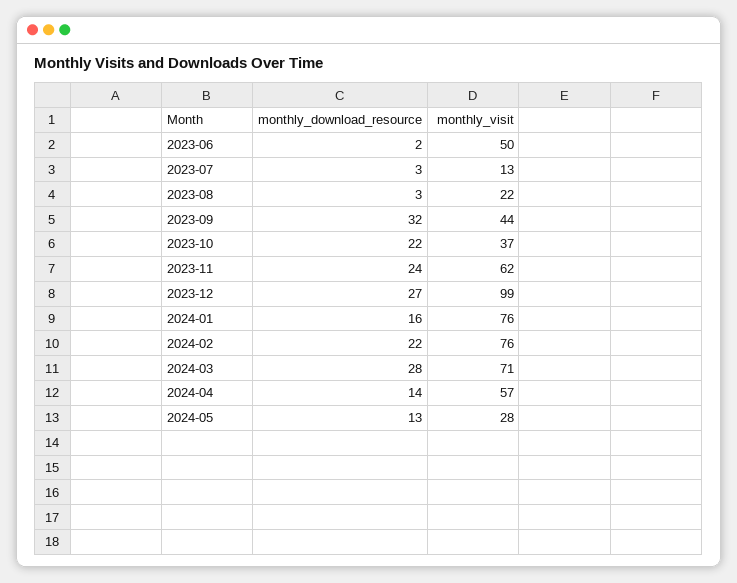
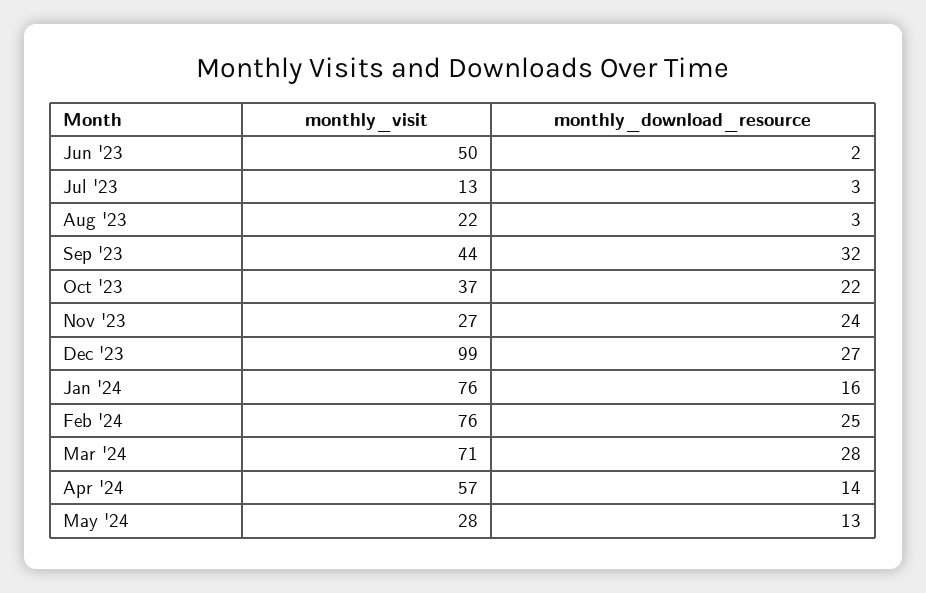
  {
    "monthly_download_resource": {
      "2023-06": 2,
      "2023-07": 3,
      "2023-08": 3,
      "2023-09": 32,
      "2023-10": 22,
      "2023-11": 24,
      "2023-12": 27,
      "2024-01": 16,
-     "2024-02": 22,
+     "2024-02": 25,
      "2024-03": 28,
      "2024-04": 14,
      "2024-05": 13
    },
    "monthly_visit": {
      "2023-06": 50,
      "2023-07": 13,
      "2023-08": 22,
      "2023-09": 44,
      "2023-10": 37,
-     "2023-11": 62,
+     "2023-11": 27,
      "2023-12": 99,
      "2024-01": 76,
      "2024-02": 76,
      "2024-03": 71,
      "2024-04": 57,
      "2024-05": 28
    }
  }

